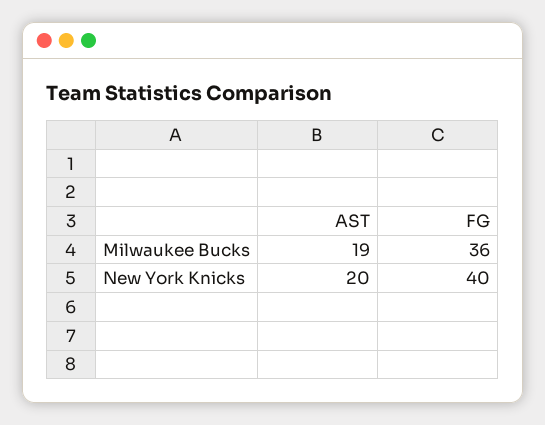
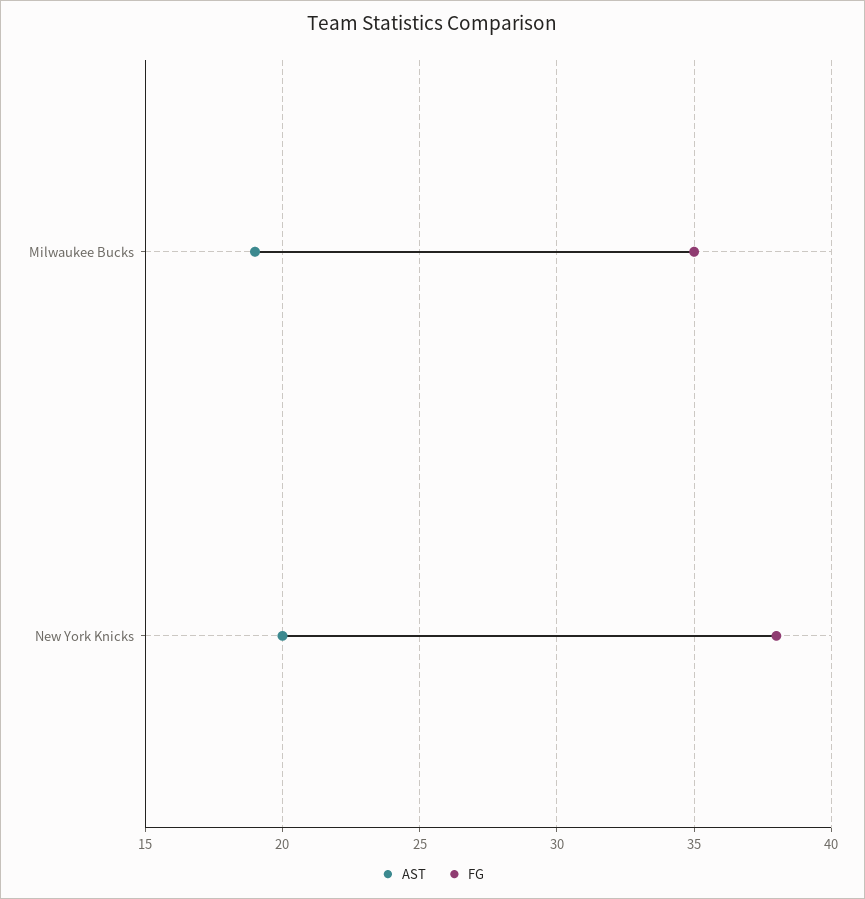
  {
    "AST": {
      "Milwaukee Bucks": 19,
      "New York Knicks": 20
    },
    "FG": {
-     "Milwaukee Bucks": 36,
+     "Milwaukee Bucks": 35,
-     "New York Knicks": 40
+     "New York Knicks": 38
    }
  }

